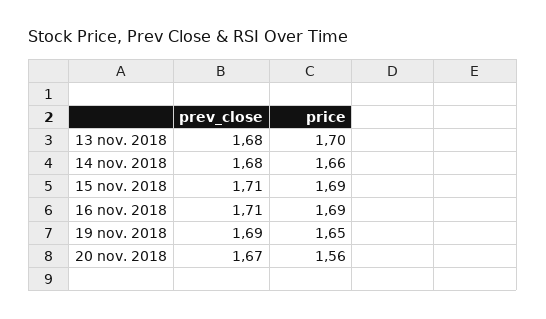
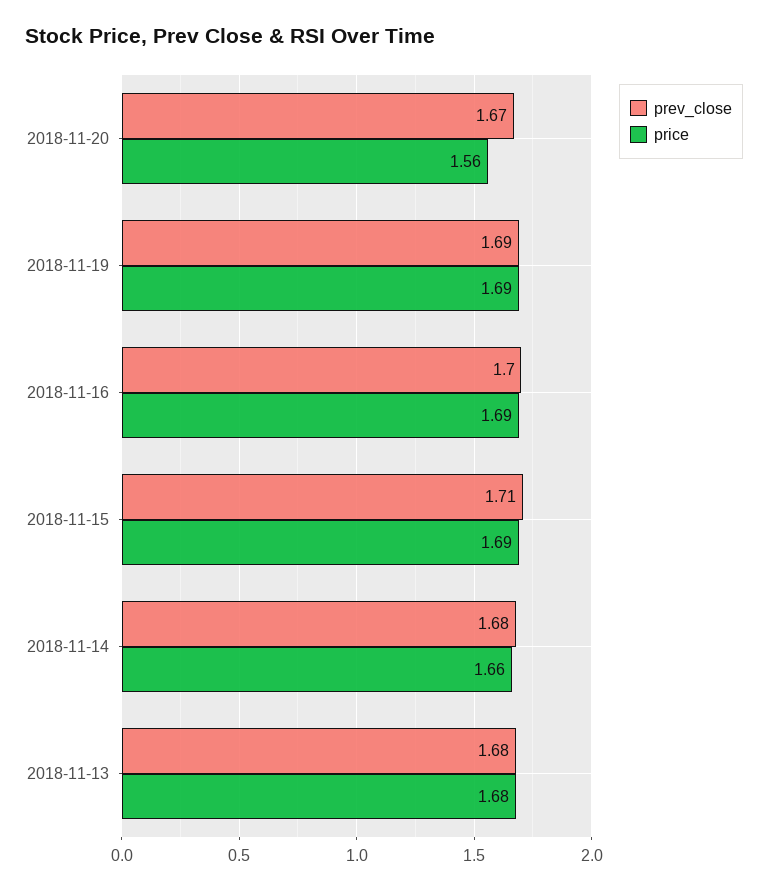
  {
    "prev_close": {
      "13 nov. 2018": 1.68,
      "14 nov. 2018": 1.68,
      "15 nov. 2018": 1.71,
-     "16 nov. 2018": 1.71,
+     "16 nov. 2018": 1.7,
      "19 nov. 2018": 1.69,
      "20 nov. 2018": 1.67
    },
    "price": {
-     "13 nov. 2018": 1.7,
+     "13 nov. 2018": 1.68,
      "14 nov. 2018": 1.66,
      "15 nov. 2018": 1.69,
      "16 nov. 2018": 1.69,
-     "19 nov. 2018": 1.65,
+     "19 nov. 2018": 1.69,
      "20 nov. 2018": 1.56
    }
  }

